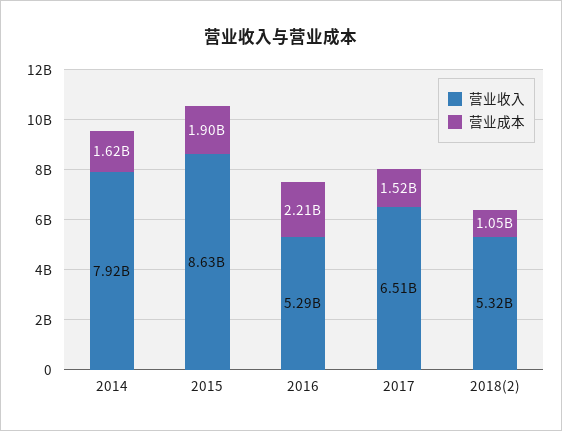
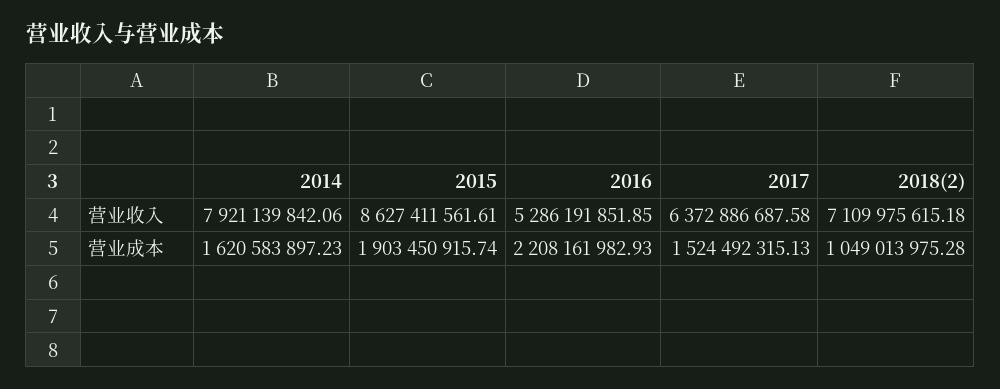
  {
    "营业收入": {
      "2014": 7921139842.06,
      "2015": 8627411561.61,
      "2016": 5286191851.85,
-     "2017": 6510000000,
+     "2017": 6372886687.58,
-     "2018(2)": 5320000000
+     "2018(2)": 7109975615.18
    },
    "营业成本": {
      "2014": 1620583897.23,
      "2015": 1903450915.74,
      "2016": 2208161982.93,
      "2017": 1524492315.13,
      "2018(2)": 1049013975.28
    }
  }

